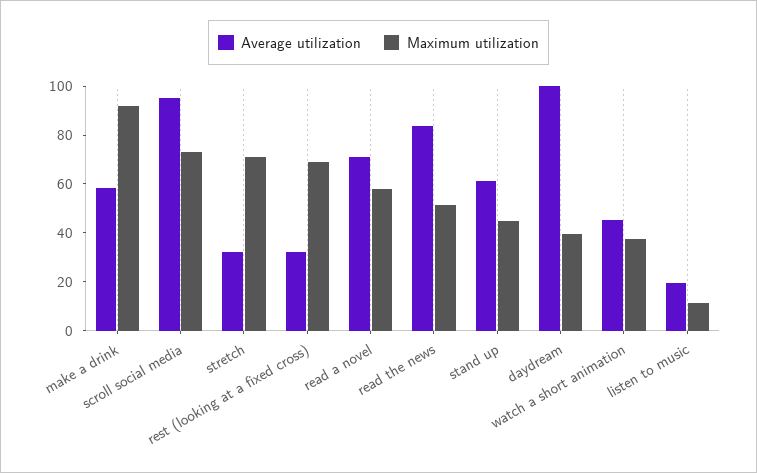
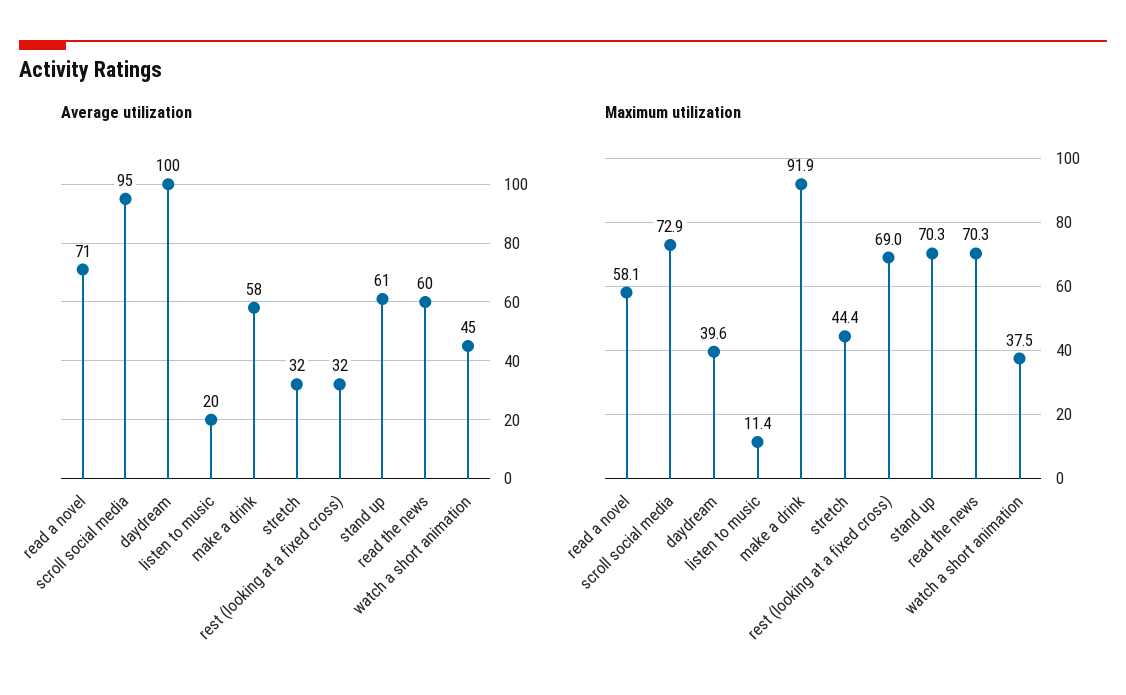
  {
    "Average utilization": {
      "make a drink": 58,
      "scroll social media": 95,
      "stretch": 32,
      "rest (looking at a fixed cross)": 32,
      "read a novel": 71,
-     "read the news": 85,
+     "read the news": 60,
      "stand up": 61,
      "daydream": 100,
      "watch a short animation": 45,
      "listen to music": 20
    },
    "Maximum utilization": {
      "make a drink": 91.9,
      "scroll social media": 72.9,
-     "stretch": 70,
+     "stretch": 44.4,
      "rest (looking at a fixed cross)": 69,
      "read a novel": 58.1,
-     "read the news": 50,
+     "read the news": 70.3,
-     "stand up": 45,
+     "stand up": 70.3,
      "daydream": 39.6,
      "watch a short animation": 37.5,
      "listen to music": 11.4
    }
  }

